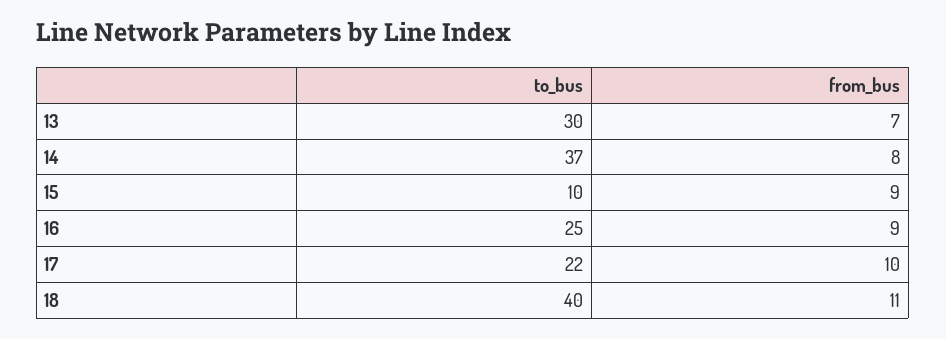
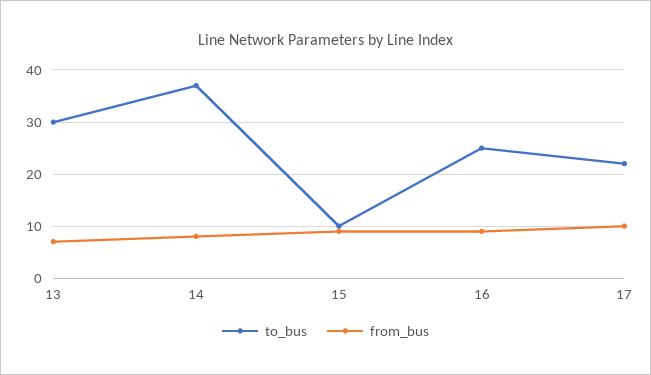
  {
    "to_bus": {
      "13": 30,
      "14": 37,
      "15": 10,
      "16": 25,
-     "17": 22,
+     "17": 22
-     "18": 40
    },
    "from_bus": {
      "13": 7,
      "14": 8,
      "15": 9,
      "16": 9,
-     "17": 10,
+     "17": 10
-     "18": 11
    }
  }

